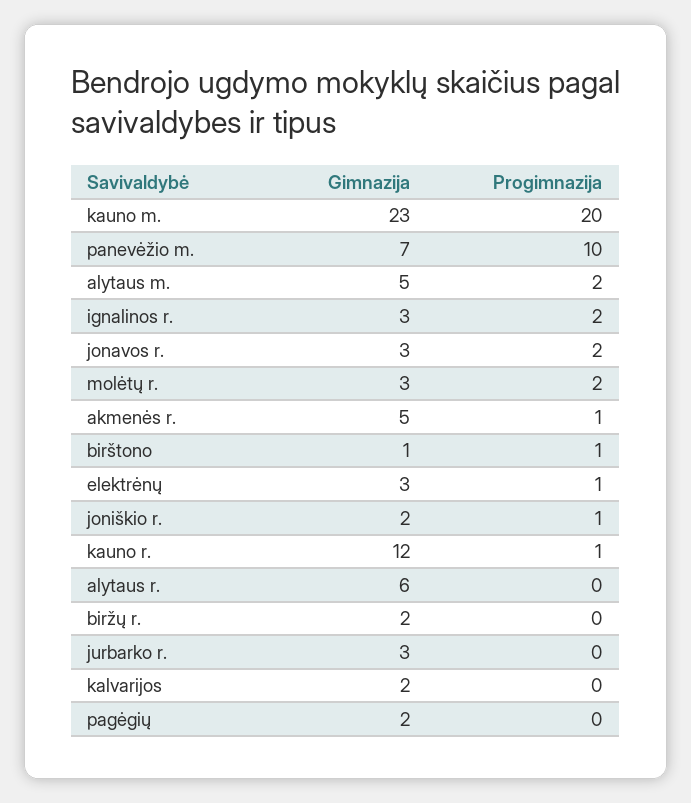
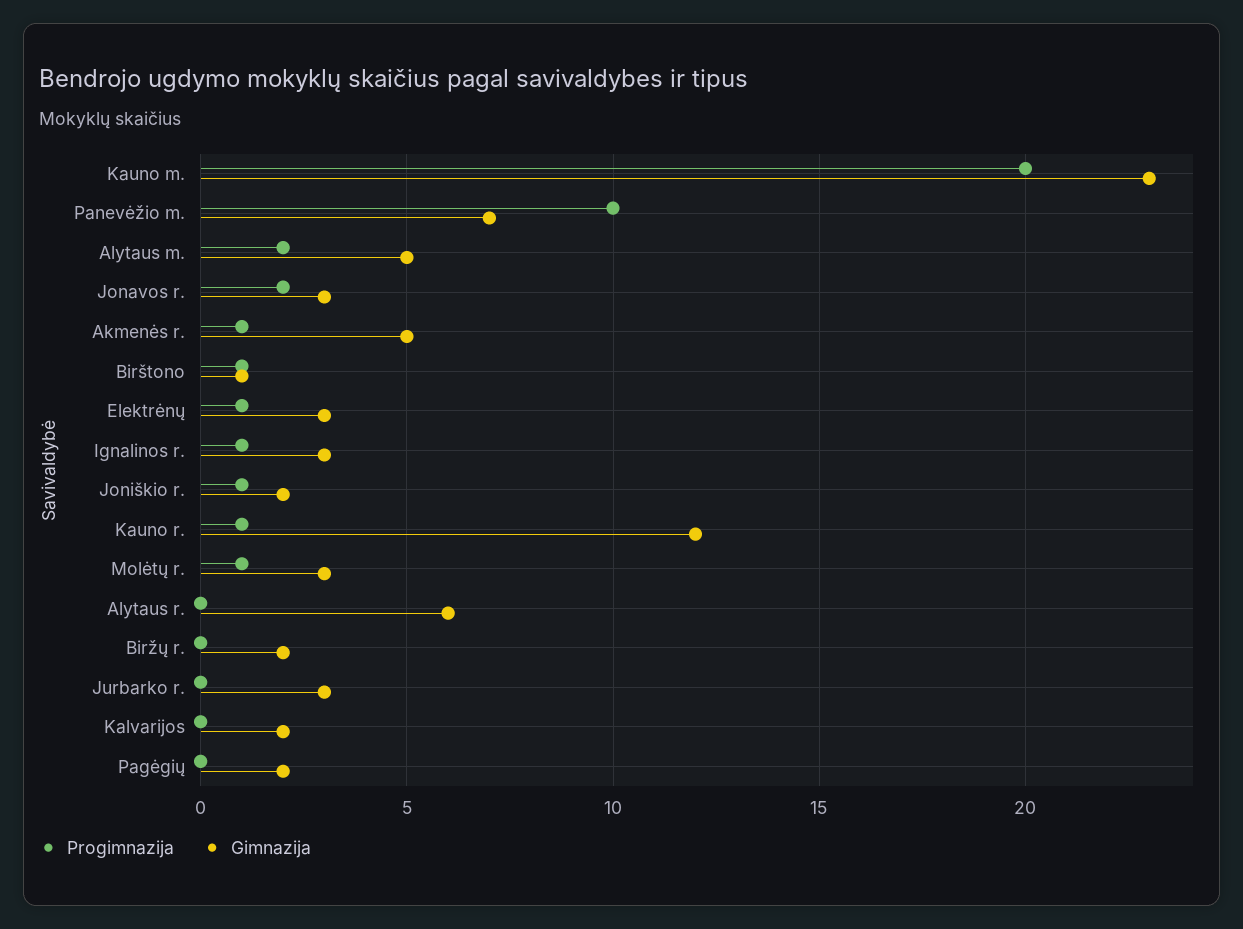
  {
    "Gimnazija": {
      "kauno m.": 23,
      "panevėžio m.": 7,
      "alytaus m.": 5,
      "ignalinos r.": 3,
      "jonavos r.": 3,
      "molėtų r.": 3,
      "akmenės r.": 5,
      "birštono": 1,
      "elektrėnų": 3,
      "joniškio r.": 2,
      "kauno r.": 12,
      "alytaus r.": 6,
      "biržų r.": 2,
      "jurbarko r.": 3,
      "kalvarijos": 2,
      "pagėgių": 2
    },
    "Progimnazija": {
      "kauno m.": 20,
      "panevėžio m.": 10,
      "alytaus m.": 2,
-     "ignalinos r.": 2,
+     "ignalinos r.": 1,
      "jonavos r.": 2,
-     "molėtų r.": 2,
+     "molėtų r.": 1,
      "akmenės r.": 1,
      "birštono": 1,
      "elektrėnų": 1,
      "joniškio r.": 1,
      "kauno r.": 1,
      "alytaus r.": 0,
      "biržų r.": 0,
      "jurbarko r.": 0,
      "kalvarijos": 0,
      "pagėgių": 0
    }
  }

